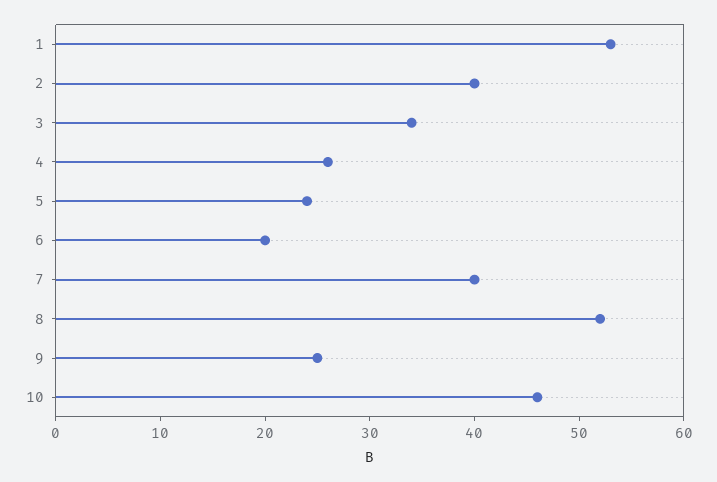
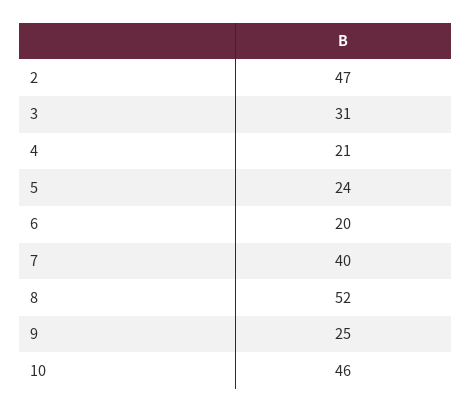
  {
-   "1": 53,
-   "2": 40,
+   "2": 47,
-   "3": 34,
+   "3": 31,
-   "4": 26,
+   "4": 21,
    "5": 24,
    "6": 20,
    "7": 40,
    "8": 52,
    "9": 25,
    "10": 46
  }

